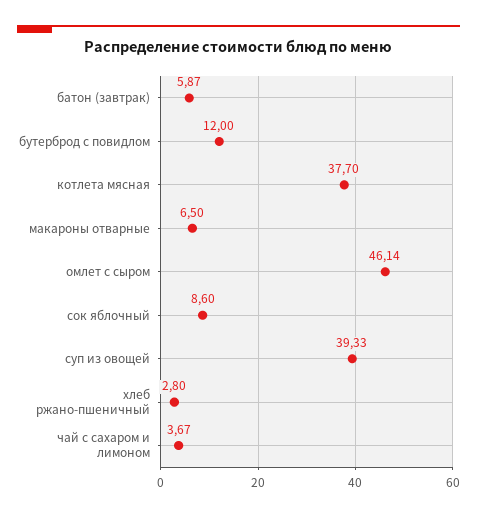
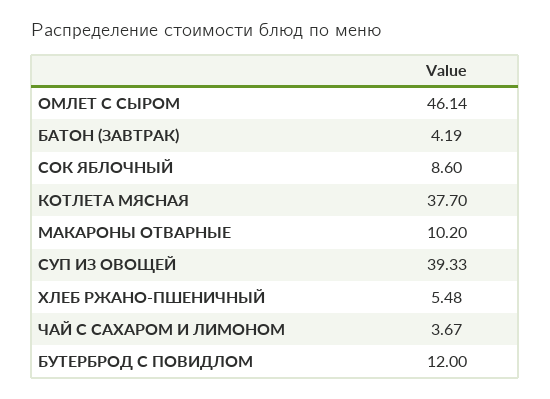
  {
-   "батон (завтрак)": 5.87,
+   "батон (завтрак)": 4.19,
    "бутерброд с повидлом": 12,
    "котлета мясная": 37.7,
-   "макароны отварные": 6.5,
+   "макароны отварные": 10.2,
    "омлет с сыром": 46.14,
    "сок яблочный": 8.6,
    "суп из овощей": 39.33,
-   "хлеб ржано-пшеничный": 2.8,
+   "хлеб ржано-пшеничный": 5.48,
    "чай с сахаром и лимоном": 3.67
  }

